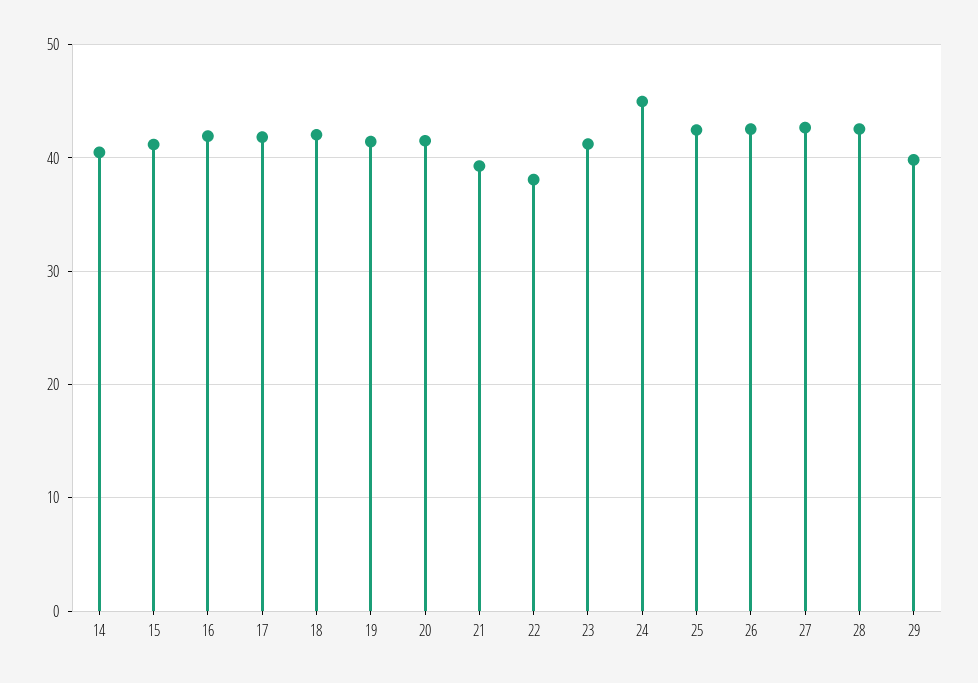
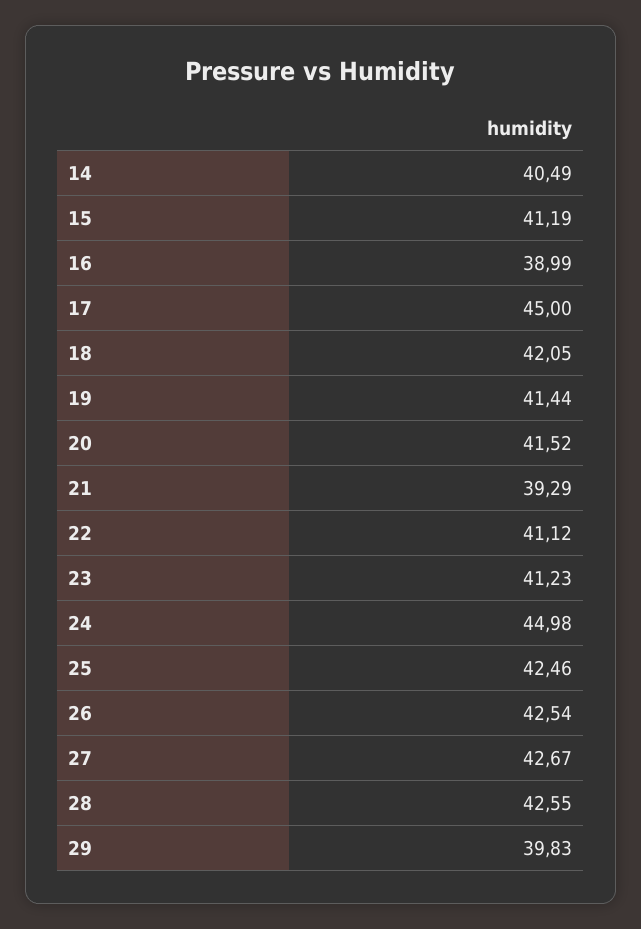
  {
    "14": 40.49,
    "15": 41.19,
-   "16": 42,
+   "16": 38.99,
-   "17": 42,
+   "17": 45,
    "18": 42.05,
    "19": 41.44,
    "20": 41.52,
    "21": 39.29,
-   "22": 38,
+   "22": 41.12,
    "23": 41.23,
    "24": 44.98,
    "25": 42.46,
    "26": 42.54,
    "27": 42.67,
    "28": 42.55,
    "29": 39.83
  }

